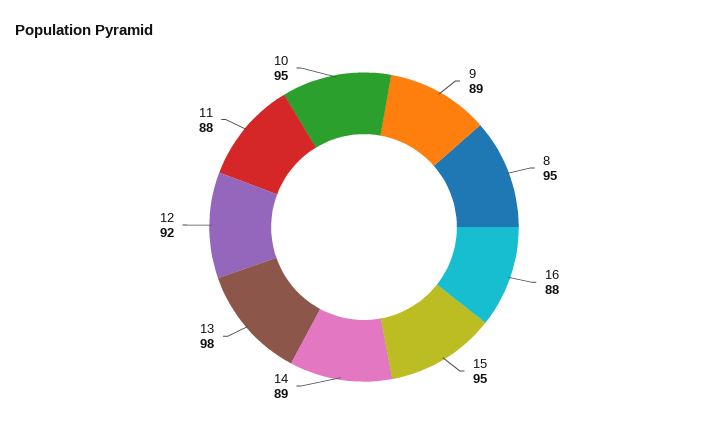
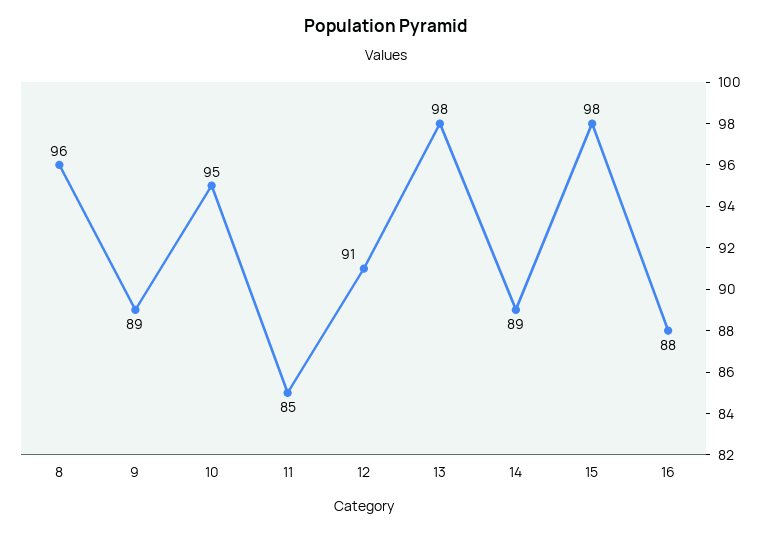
  {
    "9": 89,
-   "8": 95,
+   "8": 96,
    "16": 88,
-   "15": 95,
+   "15": 98,
    "14": 89,
    "13": 98,
-   "12": 92,
+   "12": 91,
-   "11": 88,
+   "11": 85,
    "10": 95
  }

